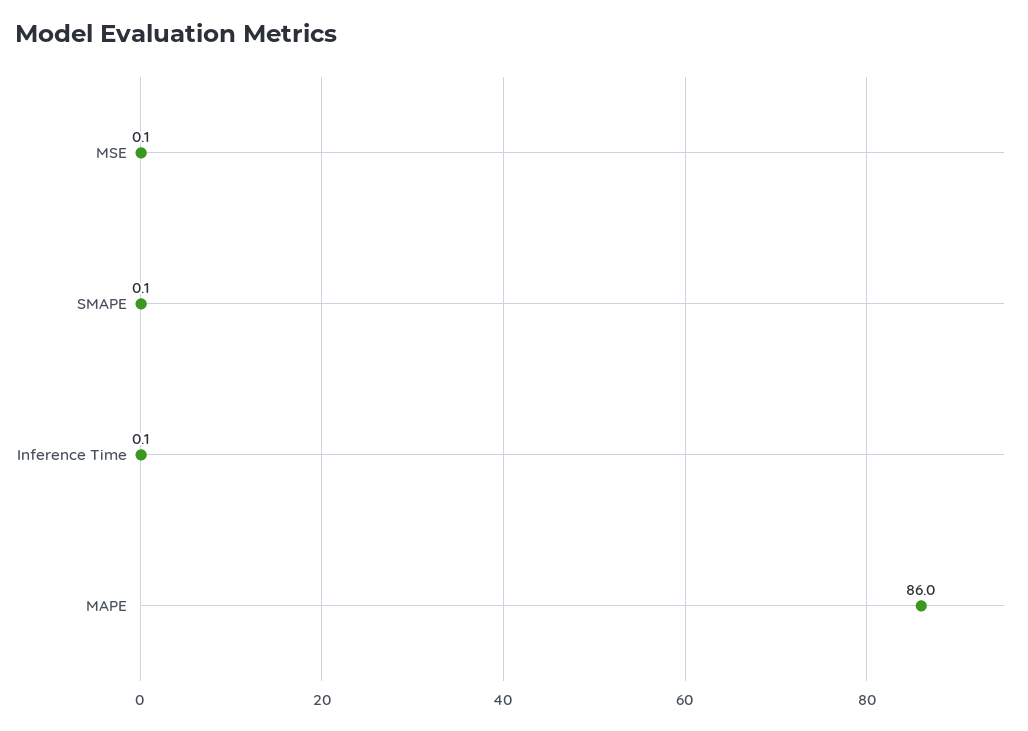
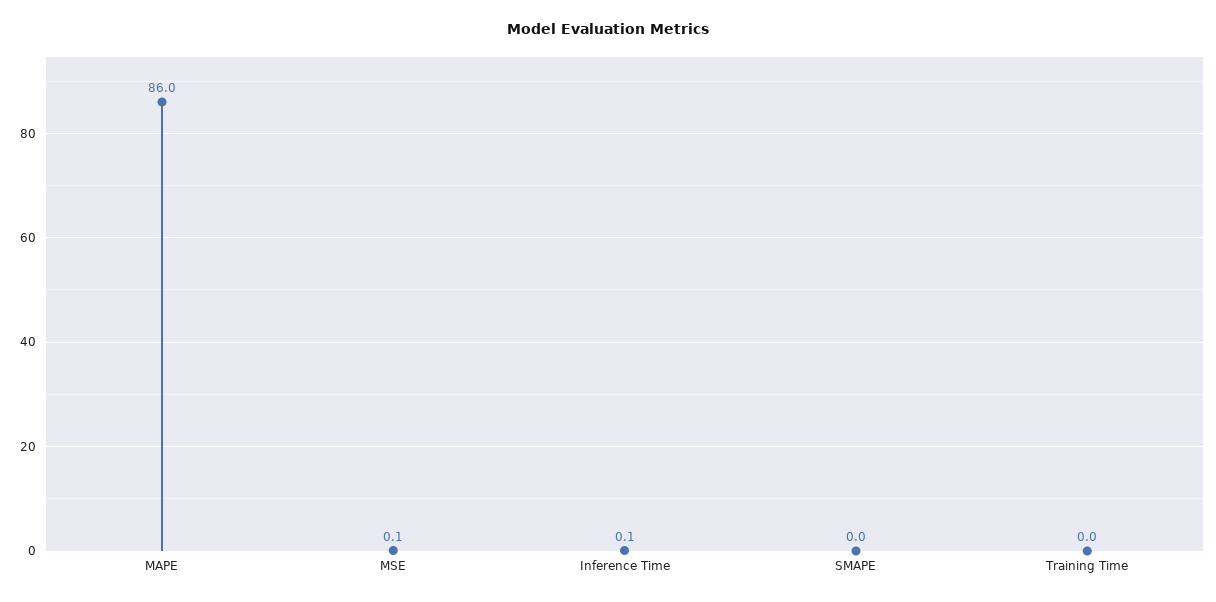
  {
    "MSE": 0.1,
-   "SMAPE": 0.1,
+   "SMAPE": 0,
    "Inference Time": 0.1,
-   "MAPE": 86
+   "MAPE": 86,
+   "Training Time": 0
  }

